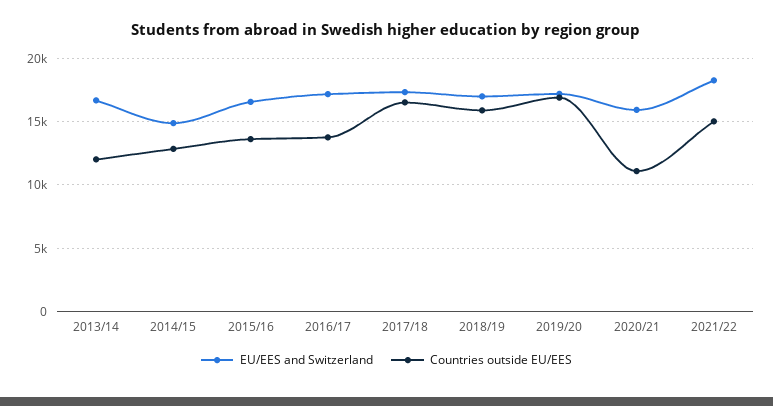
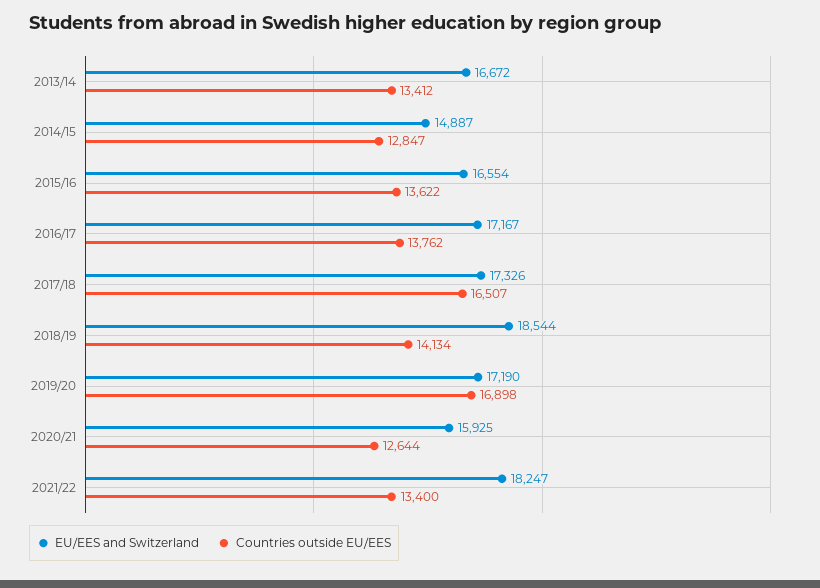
  {
    "EU/EES and Switzerland": {
      "2013/14": 16672,
      "2014/15": 14887,
      "2015/16": 16554,
      "2016/17": 17167,
      "2017/18": 17326,
-     "2018/19": 17000,
+     "2018/19": 18544,
      "2019/20": 17190,
      "2020/21": 15925,
      "2021/22": 18247
    },
    "Countries outside EU/EES": {
-     "2013/14": 12000,
+     "2013/14": 13412,
      "2014/15": 12847,
      "2015/16": 13622,
      "2016/17": 13762,
      "2017/18": 16507,
-     "2018/19": 16000,
+     "2018/19": 14134,
      "2019/20": 16898,
-     "2020/21": 11000,
+     "2020/21": 12644,
-     "2021/22": 15000
+     "2021/22": 13400
    }
  }

